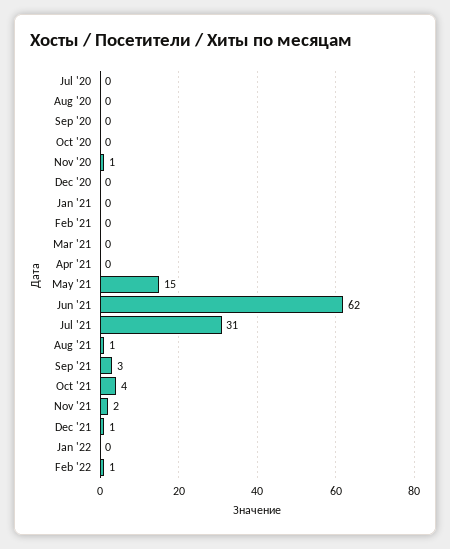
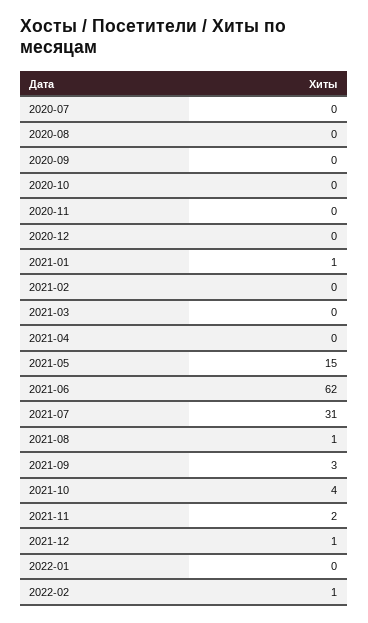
  {
    "Jul '20": 0,
    "Aug '20": 0,
    "Sep '20": 0,
    "Oct '20": 0,
-   "Nov '20": 1,
+   "Nov '20": 0,
    "Dec '20": 0,
-   "Jan '21": 0,
+   "Jan '21": 1,
    "Feb '21": 0,
    "Mar '21": 0,
    "Apr '21": 0,
    "May '21": 15,
    "Jun '21": 62,
    "Jul '21": 31,
    "Aug '21": 1,
    "Sep '21": 3,
    "Oct '21": 4,
    "Nov '21": 2,
    "Dec '21": 1,
    "Jan '22": 0,
    "Feb '22": 1
  }

